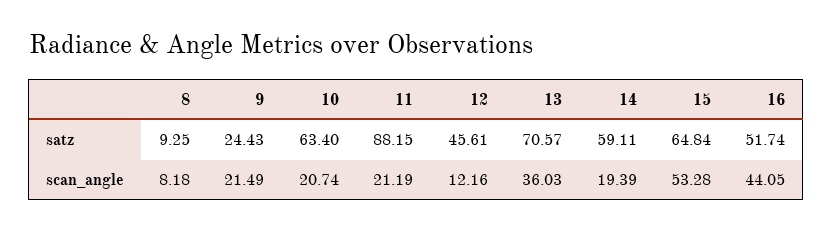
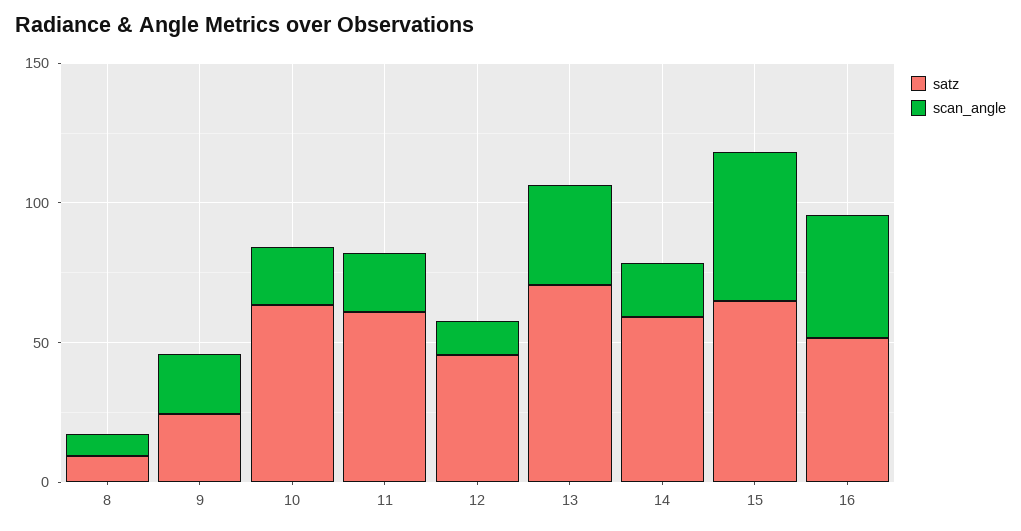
  {
    "satz": {
      "8": 9.25,
      "9": 24.43,
      "10": 63.4,
-     "11": 88.15,
+     "11": 60,
      "12": 45.61,
      "13": 70.57,
      "14": 59.11,
      "15": 64.84,
      "16": 51.74
    },
    "scan_angle": {
      "8": 8.18,
      "9": 21.49,
      "10": 20.74,
      "11": 21.19,
      "12": 12.16,
      "13": 36.03,
      "14": 19.39,
      "15": 53.28,
      "16": 44.05
    }
  }

